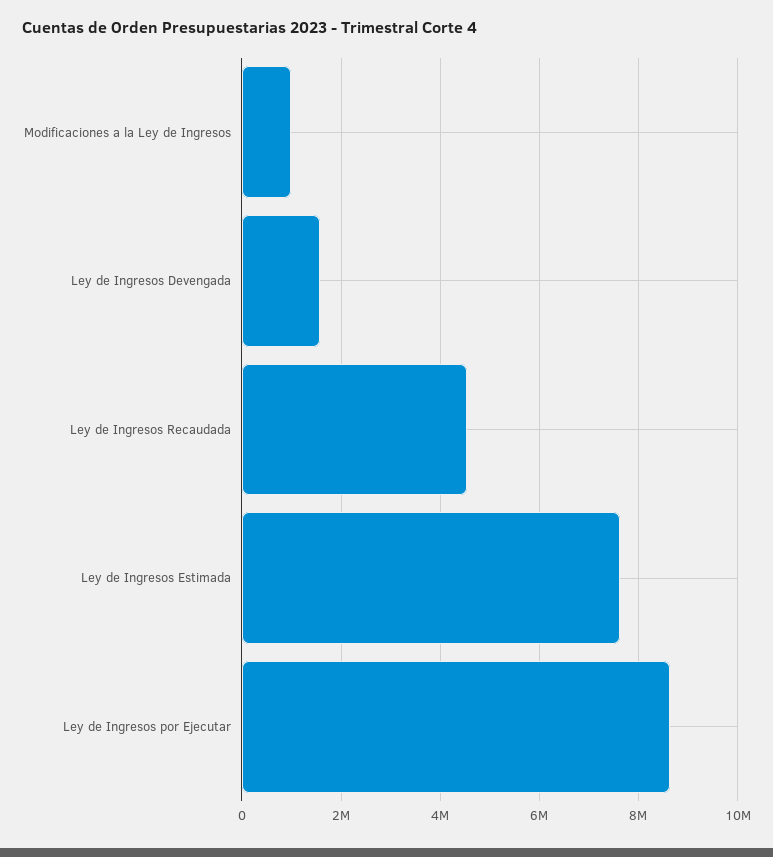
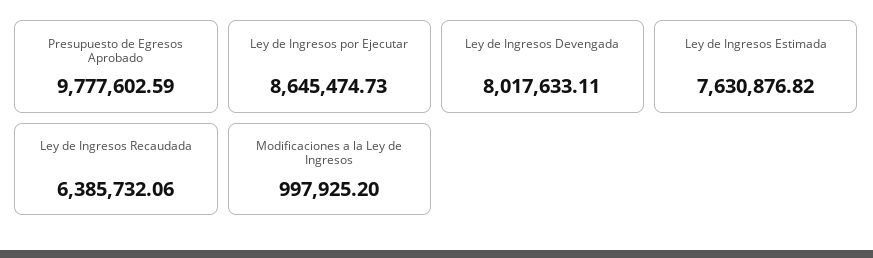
  {
    "Modificaciones a la Ley de Ingresos": 997925.2,
-   "Ley de Ingresos Devengada": 1600000,
+   "Ley de Ingresos Devengada": 8017633.11,
-   "Ley de Ingresos Recaudada": 4600000,
+   "Ley de Ingresos Recaudada": 6385732.06,
    "Ley de Ingresos Estimada": 7630876.82,
-   "Ley de Ingresos por Ejecutar": 8645474.73
+   "Ley de Ingresos por Ejecutar": 8645474.73,
+   "Presupuesto de Egresos Aprobado": 9777602.59
  }

